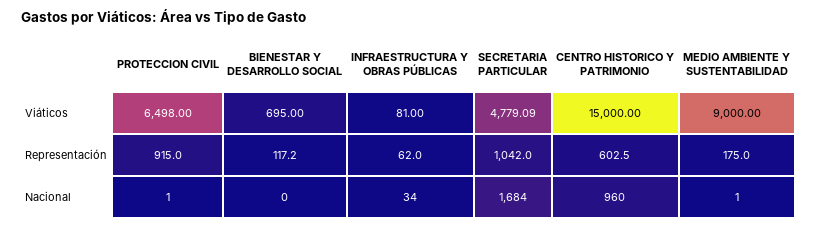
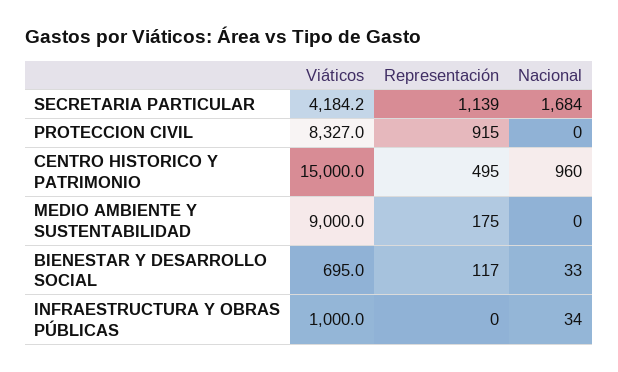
  {
    "PROTECCION CIVIL": {
-     "Viáticos": 6498,
+     "Viáticos": 8327,
      "Representación": 915,
-     "Nacional": 1
+     "Nacional": 0
    },
    "BIENESTAR Y DESARROLLO SOCIAL": {
      "Viáticos": 695,
      "Representación": 117.2,
-     "Nacional": 0
+     "Nacional": 33
    },
    "INFRAESTRUCTURA Y OBRAS PÚBLICAS": {
-     "Viáticos": 81,
+     "Viáticos": 1000,
-     "Representación": 62,
+     "Representación": 0,
      "Nacional": 34
    },
    "SECRETARIA PARTICULAR": {
-     "Viáticos": 4779.09,
+     "Viáticos": 4184.2,
-     "Representación": 1042,
+     "Representación": 1139,
      "Nacional": 1684
    },
    "CENTRO HISTORICO Y PATRIMONIO": {
      "Viáticos": 15000,
-     "Representación": 602.5,
+     "Representación": 495,
      "Nacional": 960
    },
    "MEDIO AMBIENTE Y SUSTENTABILIDAD": {
      "Viáticos": 9000,
      "Representación": 175,
-     "Nacional": 1
+     "Nacional": 0
    }
  }

